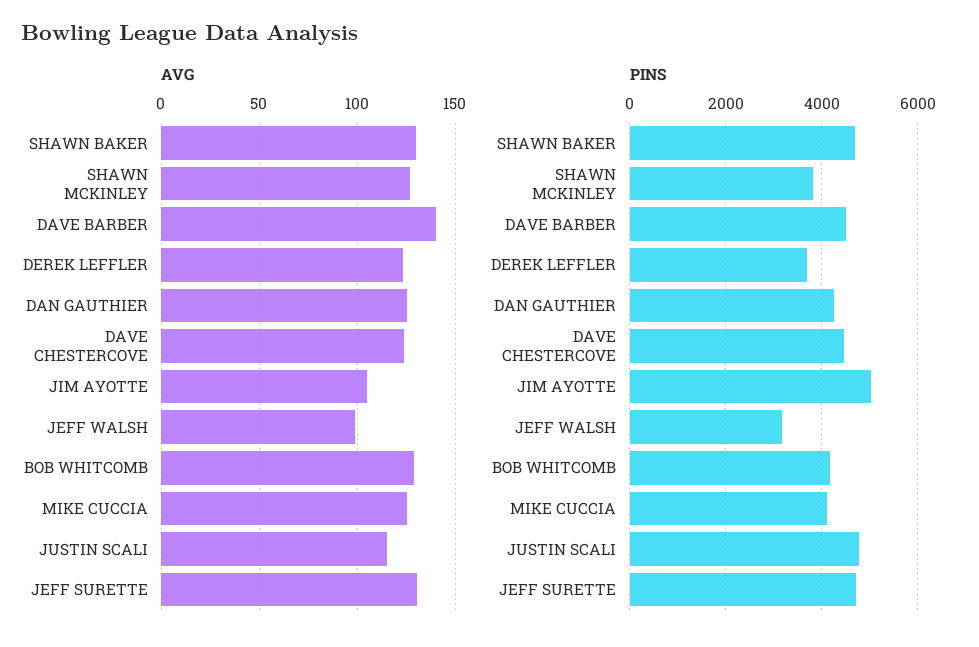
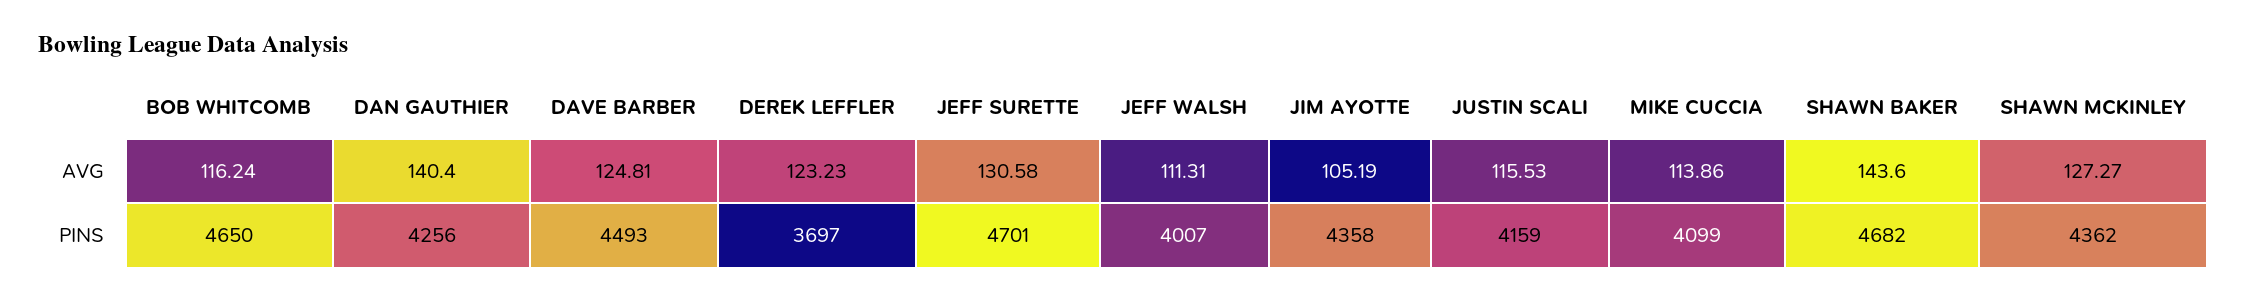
  {
    "AVG": {
-     "SHAWN BAKER": 130,
+     "SHAWN BAKER": 143.6,
      "SHAWN MCKINLEY": 127.27,
-     "DAVE BARBER": 140,
+     "DAVE BARBER": 124.81,
      "DEREK LEFFLER": 123.23,
-     "DAN GAUTHIER": 125,
+     "DAN GAUTHIER": 140.4,
-     "DAVE CHESTERCOVE": 125,
      "JIM AYOTTE": 105.19,
-     "JEFF WALSH": 100,
+     "JEFF WALSH": 111.31,
-     "BOB WHITCOMB": 130,
+     "BOB WHITCOMB": 116.24,
-     "MIKE CUCCIA": 125,
+     "MIKE CUCCIA": 113.86,
      "JUSTIN SCALI": 115.53,
      "JEFF SURETTE": 130.58
    },
    "PINS": {
      "SHAWN BAKER": 4682,
-     "SHAWN MCKINLEY": 3800,
+     "SHAWN MCKINLEY": 4362,
      "DAVE BARBER": 4493,
      "DEREK LEFFLER": 3697,
      "DAN GAUTHIER": 4256,
-     "DAVE CHESTERCOVE": 4400,
-     "JIM AYOTTE": 5000,
+     "JIM AYOTTE": 4358,
-     "JEFF WALSH": 3200,
+     "JEFF WALSH": 4007,
-     "BOB WHITCOMB": 4200,
+     "BOB WHITCOMB": 4650,
      "MIKE CUCCIA": 4099,
-     "JUSTIN SCALI": 4800,
+     "JUSTIN SCALI": 4159,
      "JEFF SURETTE": 4701
    }
  }

